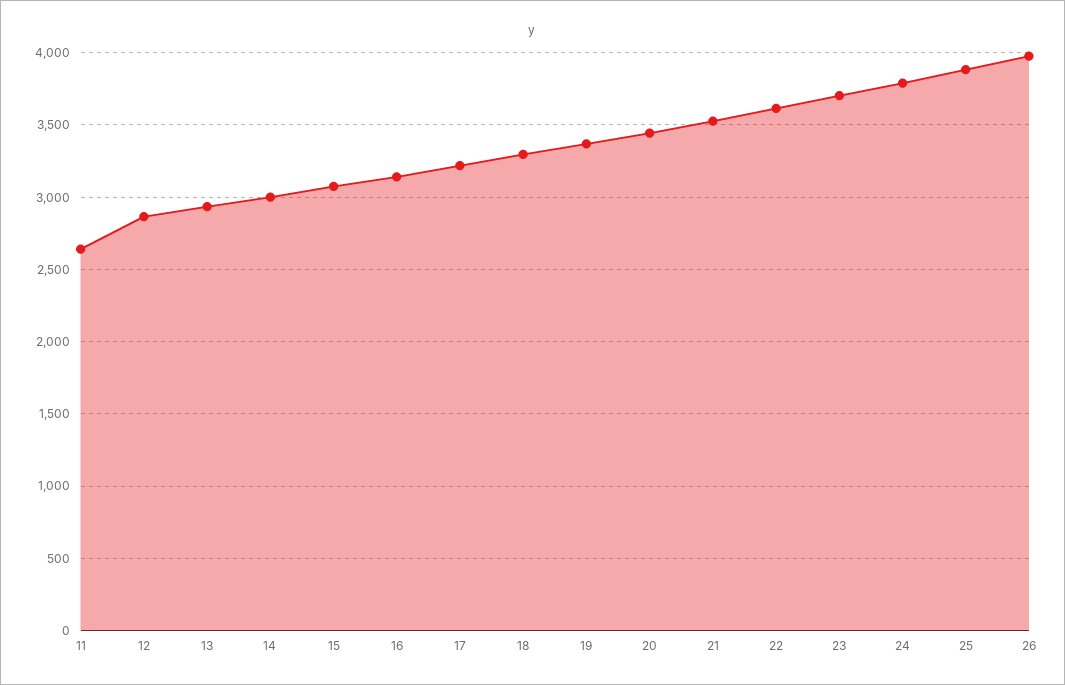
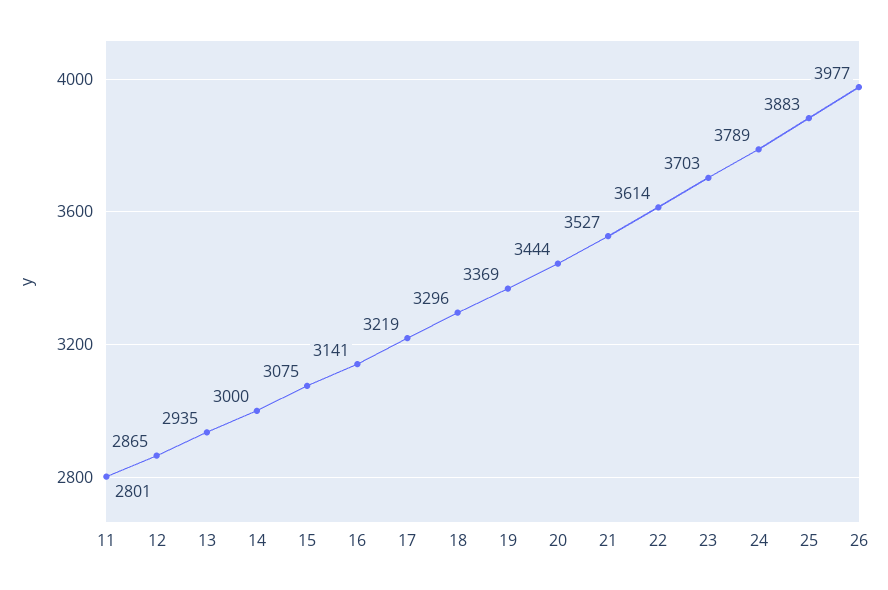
  {
-   "11": 2650,
+   "11": 2801,
    "12": 2865,
    "13": 2935,
    "14": 3000,
    "15": 3075,
    "16": 3141,
    "17": 3219,
    "18": 3296,
    "19": 3369,
    "20": 3444,
    "21": 3527,
    "22": 3614,
    "23": 3703,
    "24": 3789,
    "25": 3883,
    "26": 3977
  }

